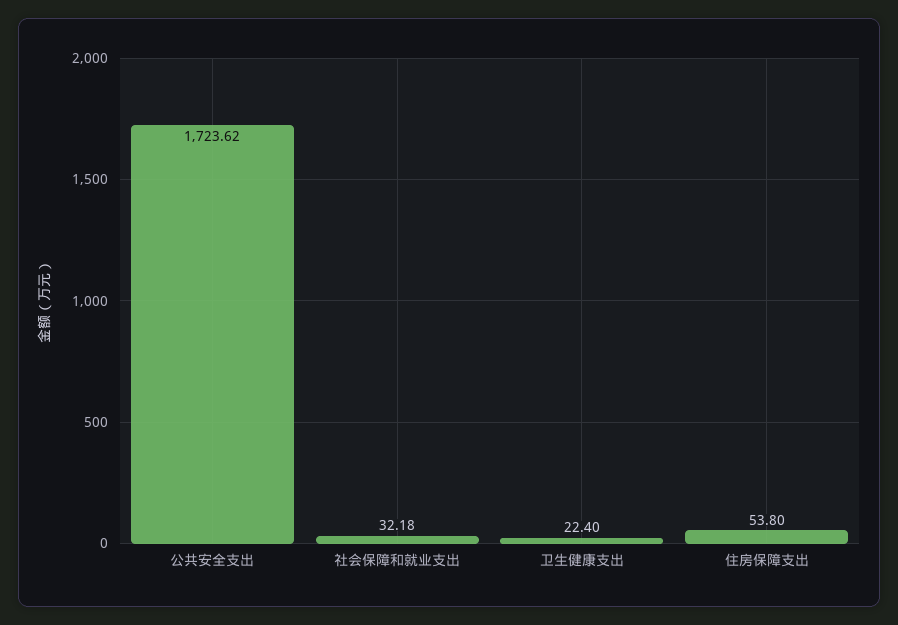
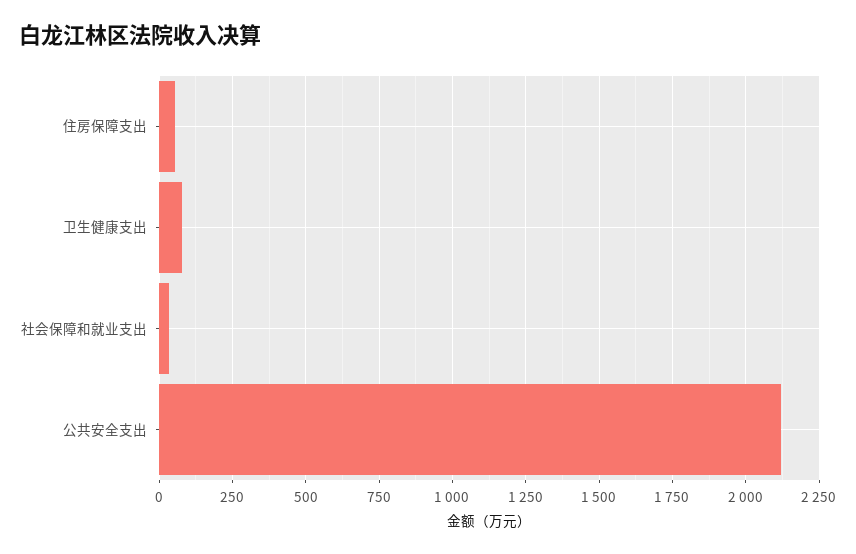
  {
-   "公共安全支出": 1723.62,
+   "公共安全支出": 2125,
    "社会保障和就业支出": 32.18,
-   "卫生健康支出": 22.4,
+   "卫生健康支出": 75,
    "住房保障支出": 53.8
  }

